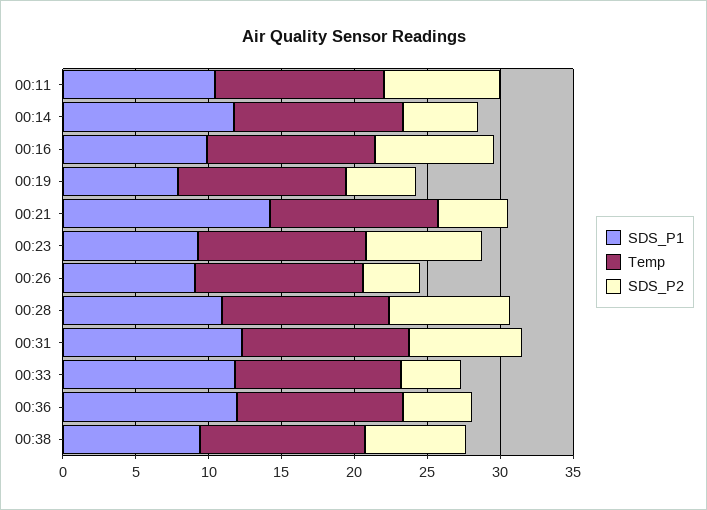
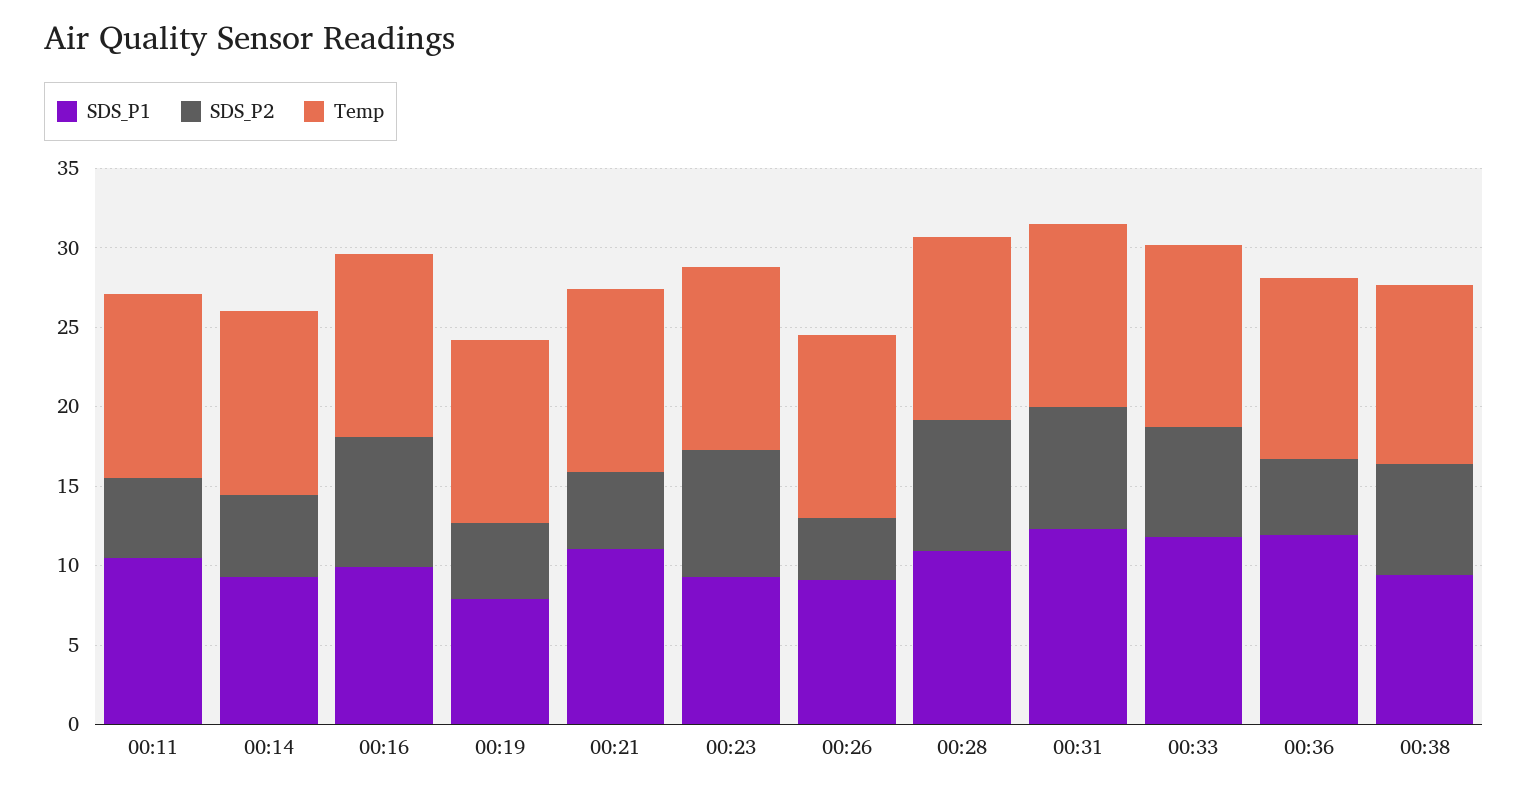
  {
    "SDS_P1": {
      "00:11": 10,
-     "00:14": 12,
+     "00:14": 9,
      "00:16": 10,
      "00:19": 8,
-     "00:21": 14,
+     "00:21": 11,
      "00:23": 9,
      "00:26": 9,
      "00:28": 11,
      "00:31": 12,
      "00:33": 12,
      "00:36": 12,
      "00:38": 9
    },
    "Temp": {
      "00:11": 12,
      "00:14": 12,
      "00:16": 12,
      "00:19": 12,
      "00:21": 12,
      "00:23": 12,
      "00:26": 12,
      "00:28": 12,
      "00:31": 12,
      "00:33": 11,
      "00:36": 11,
      "00:38": 11
    },
    "SDS_P2": {
-     "00:11": 8,
+     "00:11": 5,
      "00:14": 5,
      "00:16": 8,
      "00:19": 5,
      "00:21": 5,
      "00:23": 8,
      "00:26": 4,
      "00:28": 8,
      "00:31": 8,
-     "00:33": 4,
+     "00:33": 7,
      "00:36": 5,
      "00:38": 7
    }
  }

